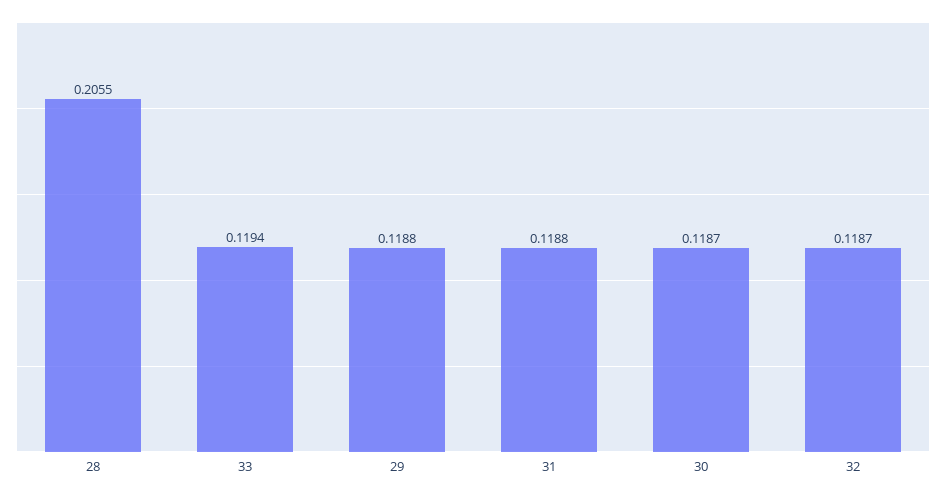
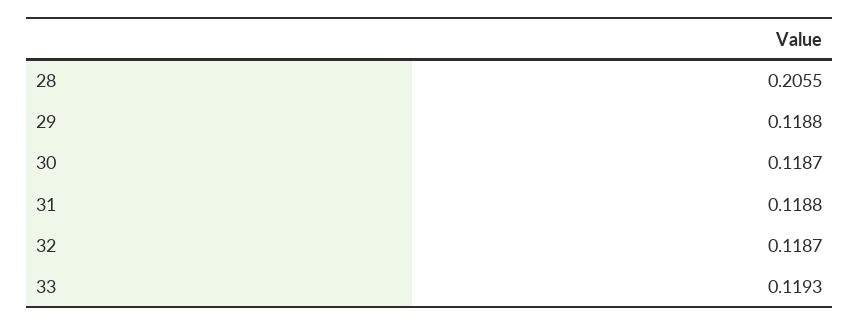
  {
    "28": 0.2055,
-   "33": 0.1194,
+   "33": 0.1193,
    "29": 0.1188,
    "31": 0.1188,
    "30": 0.1187,
    "32": 0.1187
  }

